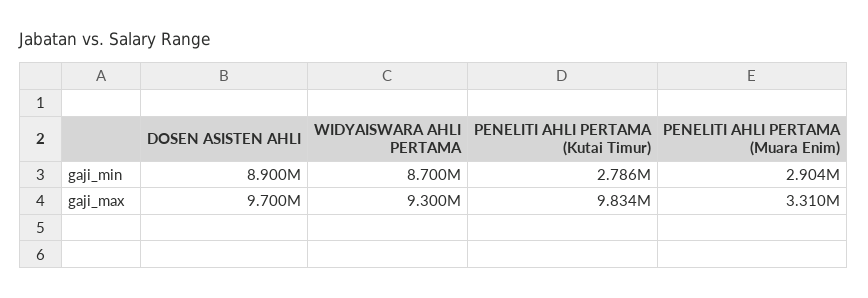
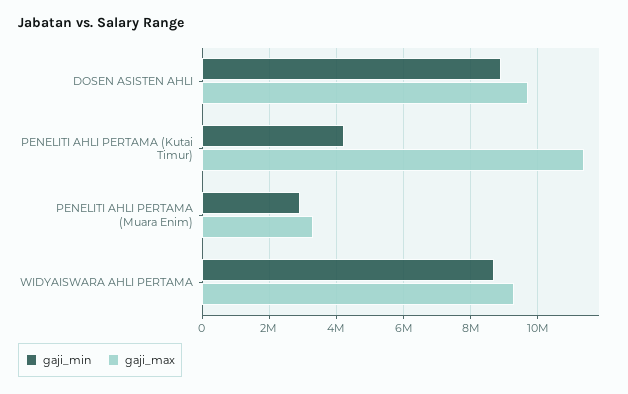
  {
    "gaji_min": {
      "DOSEN ASISTEN AHLI": 8900000,
      "WIDYAISWARA AHLI PERTAMA": 8700000,
-     "PENELITI AHLI PERTAMA (Kutai Timur)": 2786000,
+     "PENELITI AHLI PERTAMA (Kutai Timur)": 4200000,
      "PENELITI AHLI PERTAMA (Muara Enim)": 2904000
    },
    "gaji_max": {
      "DOSEN ASISTEN AHLI": 9700000,
      "WIDYAISWARA AHLI PERTAMA": 9300000,
-     "PENELITI AHLI PERTAMA (Kutai Timur)": 9834000,
+     "PENELITI AHLI PERTAMA (Kutai Timur)": 11400000,
      "PENELITI AHLI PERTAMA (Muara Enim)": 3310000
    }
  }

